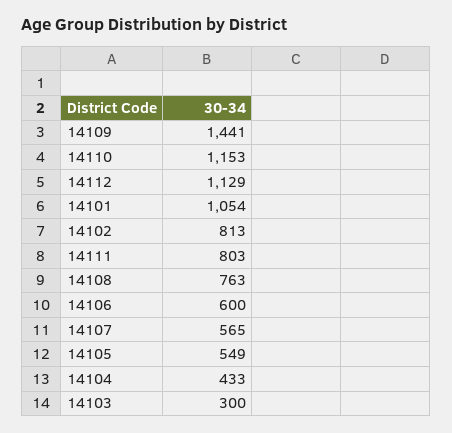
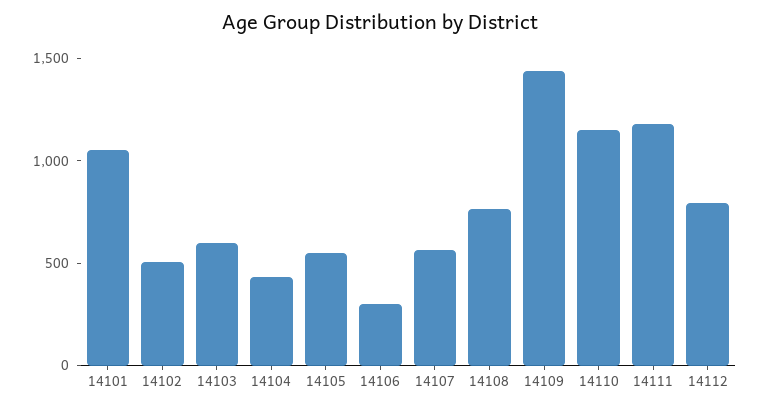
  {
    "14109": 1441,
    "14110": 1153,
-   "14112": 1129,
+   "14112": 800,
    "14101": 1054,
-   "14102": 813,
+   "14102": 500,
-   "14111": 803,
+   "14111": 1200,
    "14108": 763,
-   "14106": 600,
+   "14106": 300,
    "14107": 565,
    "14105": 549,
    "14104": 433,
-   "14103": 300
+   "14103": 600
  }

